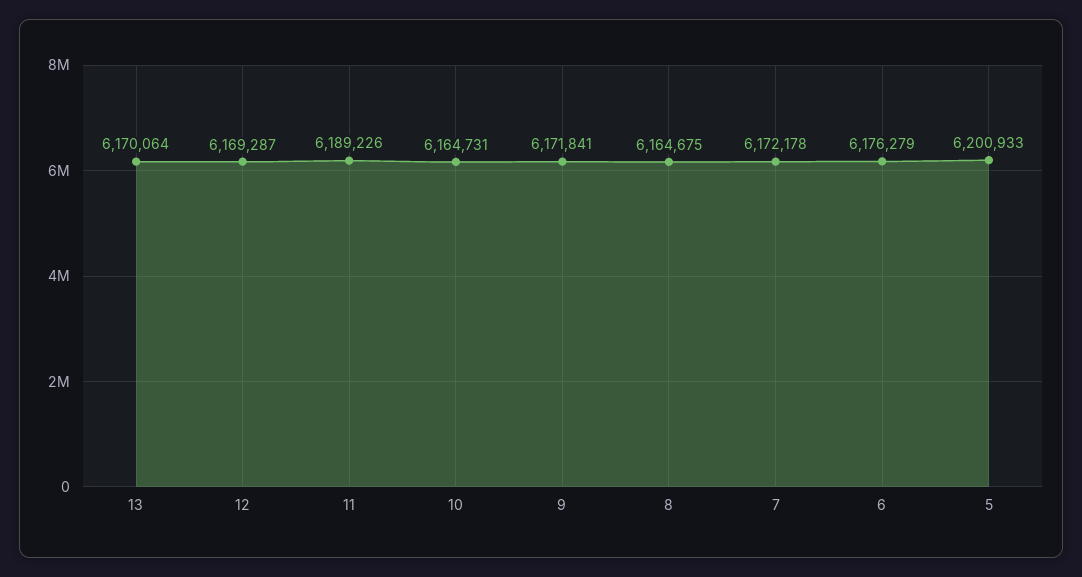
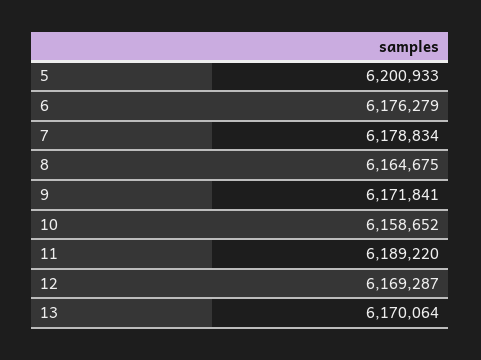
  {
    "13": 6170064,
    "12": 6169287,
-   "11": 6189226,
+   "11": 6189220,
-   "10": 6164731,
+   "10": 6158652,
    "9": 6171841,
    "8": 6164675,
-   "7": 6172178,
+   "7": 6178834,
    "6": 6176279,
    "5": 6200933
  }

